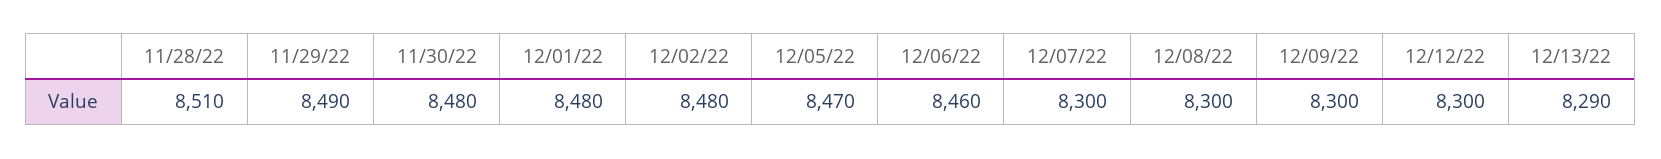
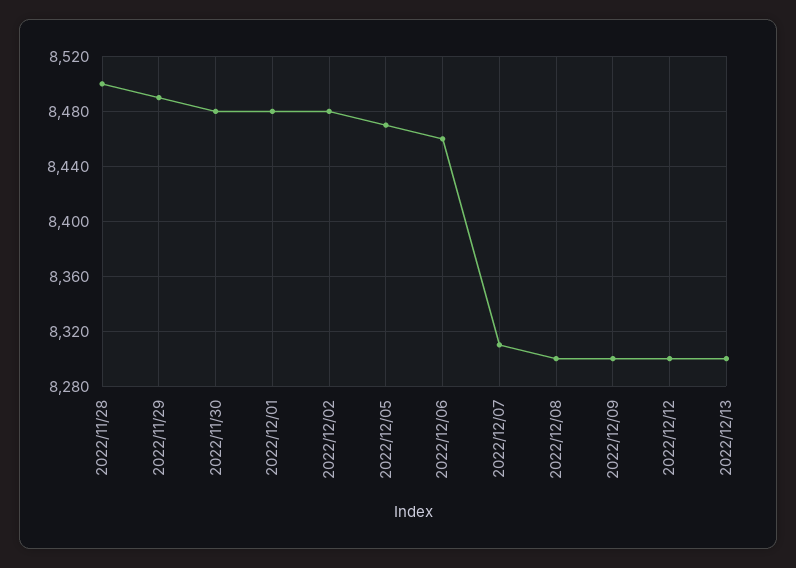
  {
-   "11/28/22": 8510,
+   "11/28/22": 8500,
    "11/29/22": 8490,
    "11/30/22": 8480,
    "12/01/22": 8480,
    "12/02/22": 8480,
    "12/05/22": 8470,
    "12/06/22": 8460,
-   "12/07/22": 8300,
+   "12/07/22": 8310,
    "12/08/22": 8300,
    "12/09/22": 8300,
    "12/12/22": 8300,
-   "12/13/22": 8290
+   "12/13/22": 8300
  }

